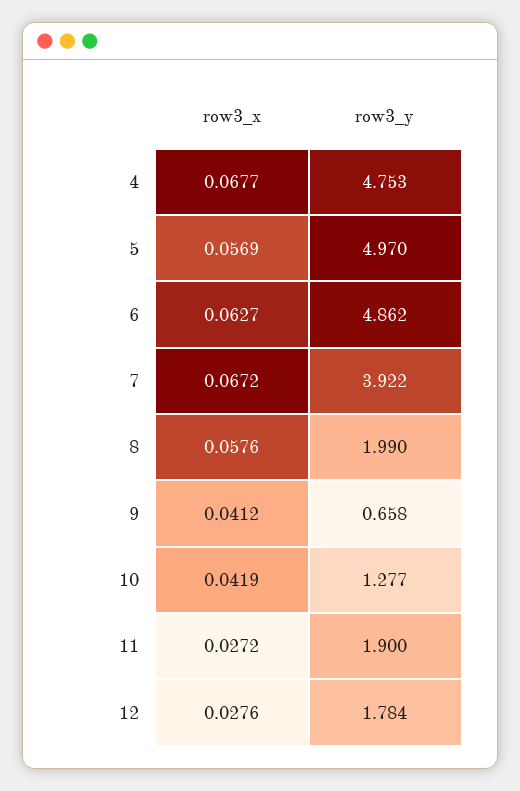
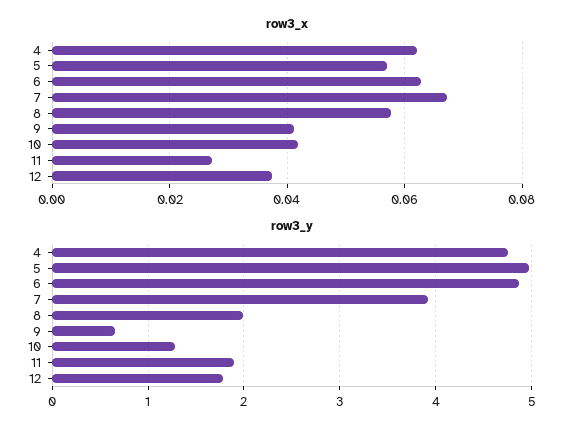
  {
    "row3_x": {
-     "4": 0.0677,
+     "4": 0.062,
      "5": 0.0569,
      "6": 0.0627,
      "7": 0.0672,
      "8": 0.0576,
      "9": 0.0412,
      "10": 0.0419,
      "11": 0.0272,
-     "12": 0.0276
+     "12": 0.038
    },
    "row3_y": {
      "4": 4.753,
      "5": 4.97,
      "6": 4.862,
      "7": 3.922,
      "8": 1.99,
      "9": 0.658,
      "10": 1.277,
      "11": 1.9,
      "12": 1.784
    }
  }

